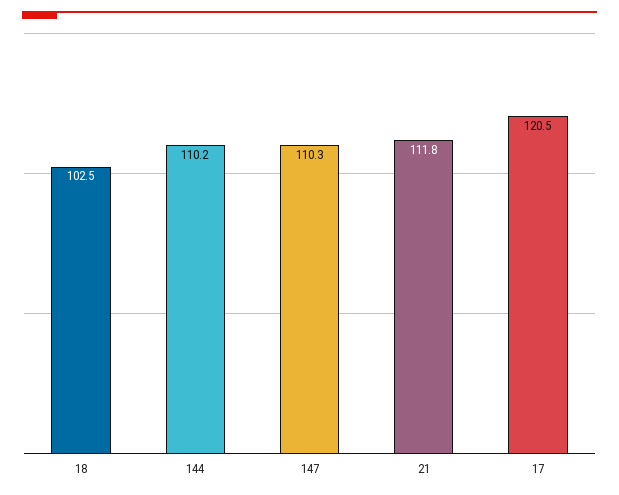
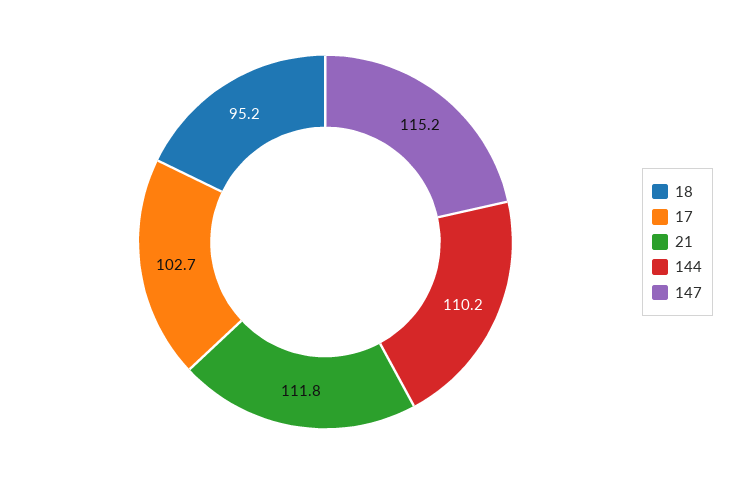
  {
-   "18": 102.5,
+   "18": 95.2,
    "144": 110.2,
-   "147": 110.3,
+   "147": 115.2,
    "21": 111.8,
-   "17": 120.5
+   "17": 102.7
  }

